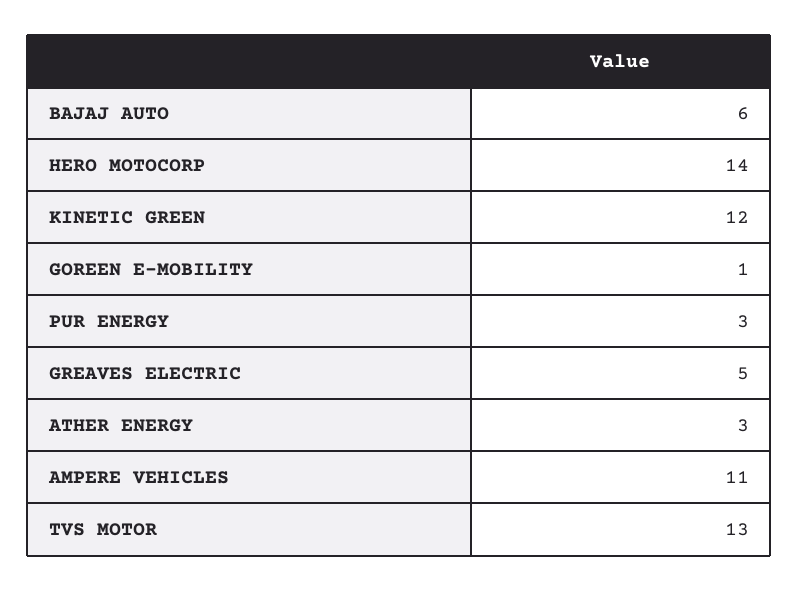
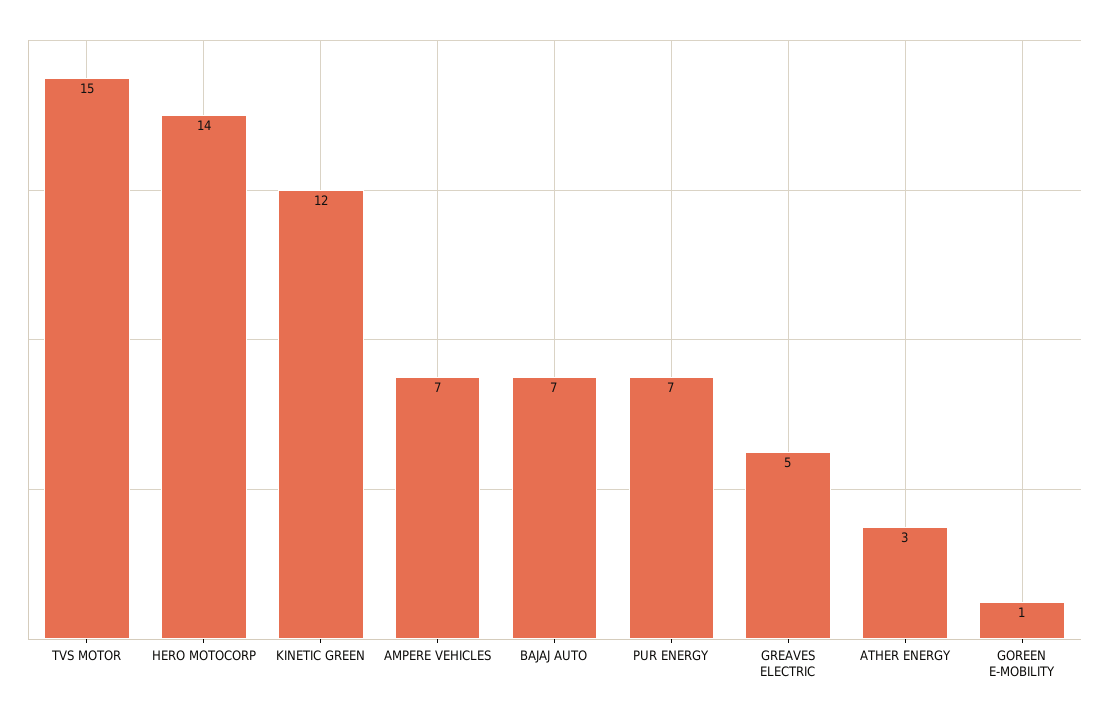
  {
-   "BAJAJ AUTO": 6,
+   "BAJAJ AUTO": 7,
    "HERO MOTOCORP": 14,
    "KINETIC GREEN": 12,
    "GOREEN E-MOBILITY": 1,
-   "PUR ENERGY": 3,
+   "PUR ENERGY": 7,
    "GREAVES ELECTRIC": 5,
    "ATHER ENERGY": 3,
-   "AMPERE VEHICLES": 11,
+   "AMPERE VEHICLES": 7,
-   "TVS MOTOR": 13
+   "TVS MOTOR": 15
  }

